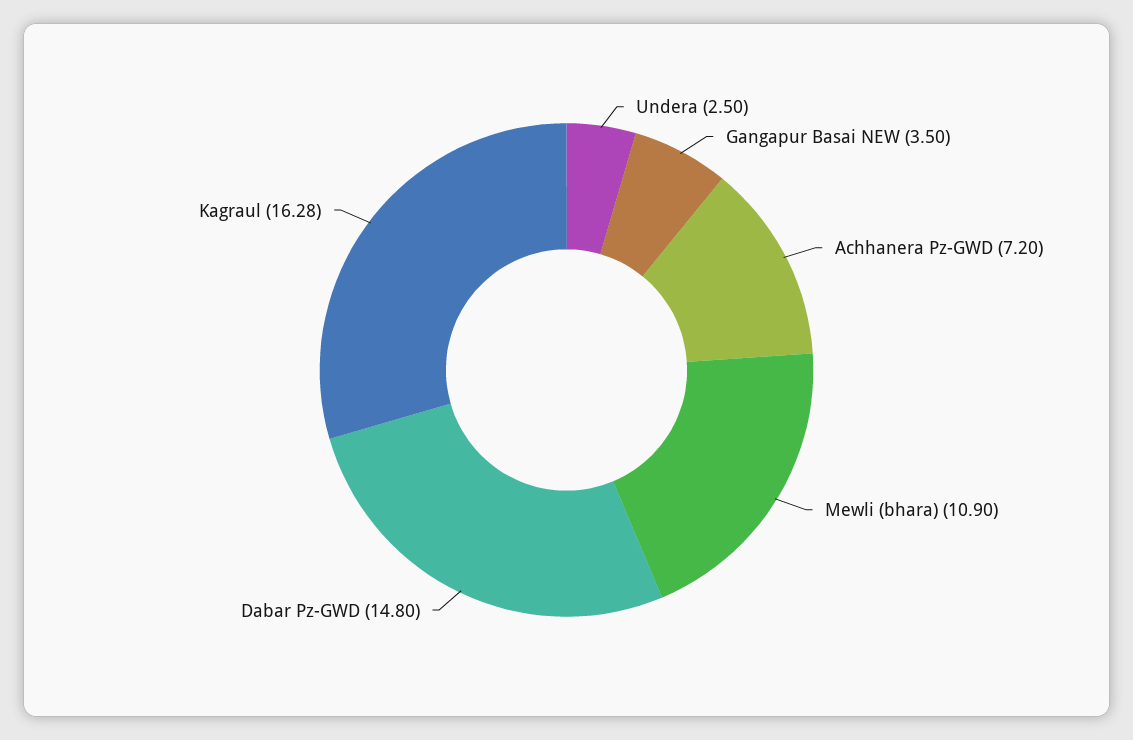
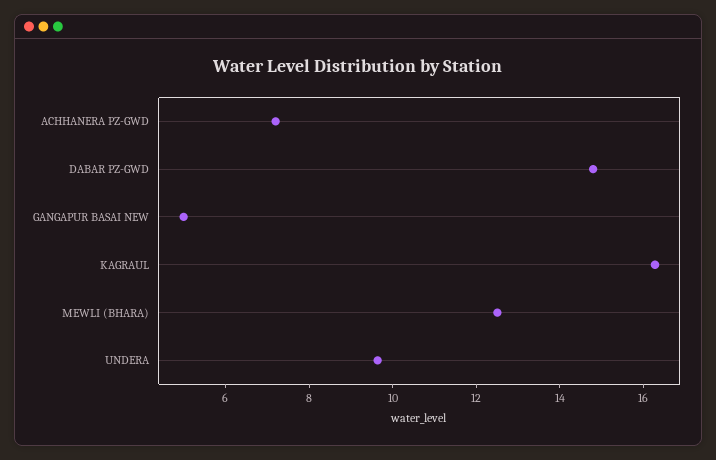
  {
-   "Undera": 2.5,
+   "Undera": 9.5,
-   "Gangapur Basai NEW": 3.5,
+   "Gangapur Basai NEW": 5,
    "Achhanera Pz-GWD": 7.2,
-   "Mewli (bhara)": 10.9,
+   "Mewli (bhara)": 12.5,
    "Dabar Pz-GWD": 14.8,
    "Kagraul": 16.28
  }

